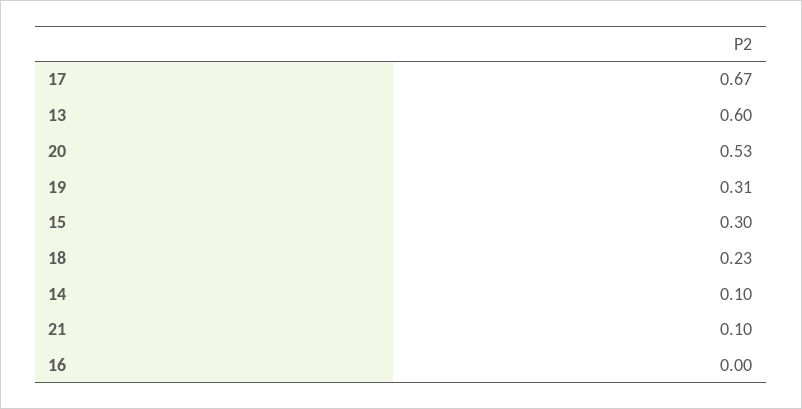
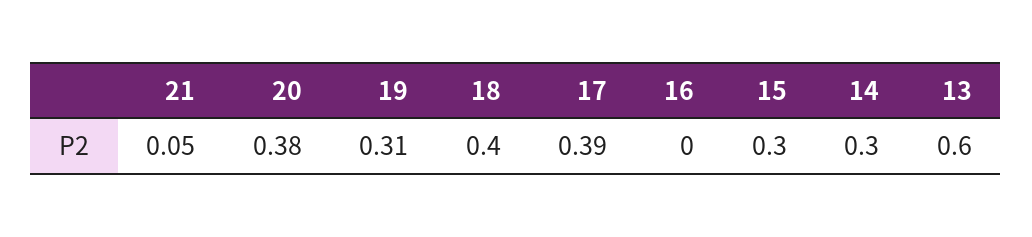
  {
-   "17": 0.67,
+   "17": 0.39,
    "13": 0.6,
-   "20": 0.53,
+   "20": 0.38,
    "19": 0.31,
    "15": 0.3,
-   "18": 0.23,
+   "18": 0.4,
-   "14": 0.1,
+   "14": 0.3,
-   "21": 0.1,
+   "21": 0.05,
    "16": 0
  }

